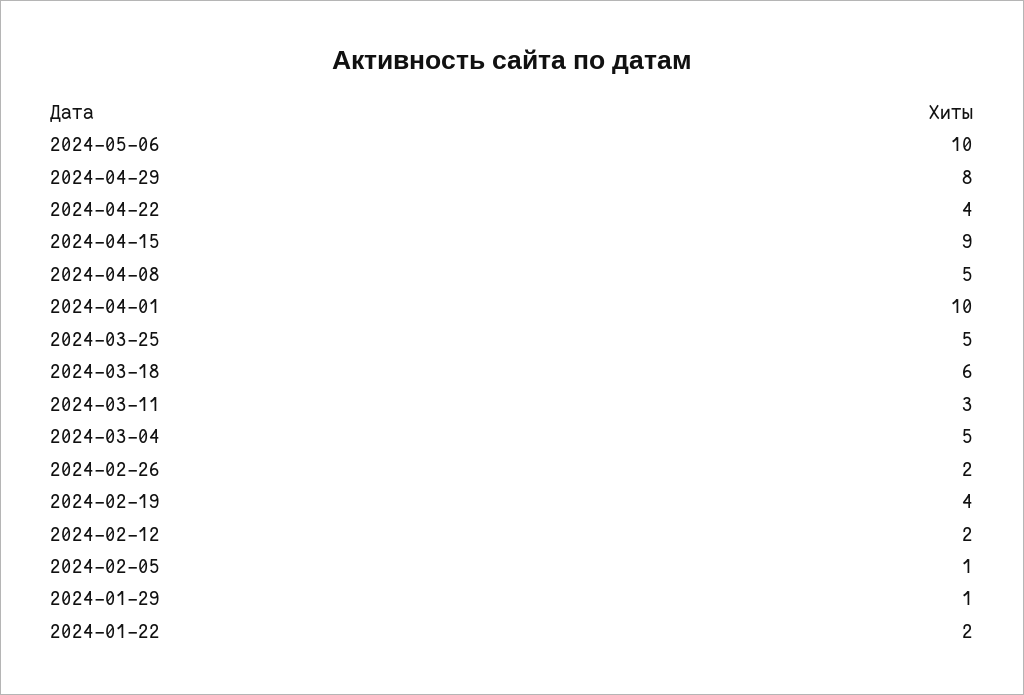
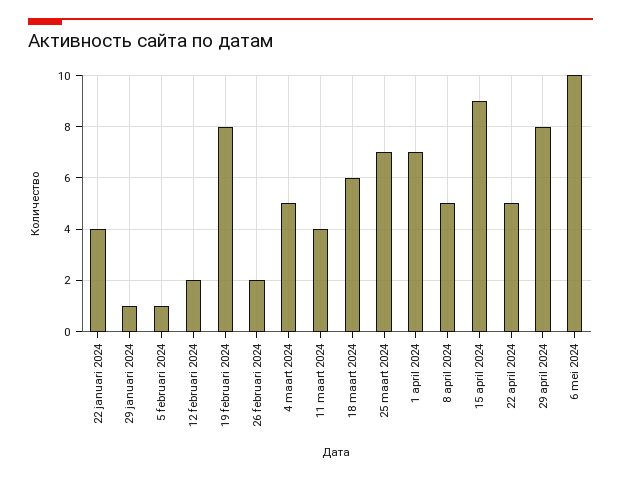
  {
    "2024-05-06": 10,
    "2024-04-29": 8,
-   "2024-04-22": 4,
+   "2024-04-22": 5,
    "2024-04-15": 9,
    "2024-04-08": 5,
-   "2024-04-01": 10,
+   "2024-04-01": 7,
-   "2024-03-25": 5,
+   "2024-03-25": 7,
    "2024-03-18": 6,
-   "2024-03-11": 3,
+   "2024-03-11": 4,
    "2024-03-04": 5,
    "2024-02-26": 2,
-   "2024-02-19": 4,
+   "2024-02-19": 8,
    "2024-02-12": 2,
    "2024-02-05": 1,
    "2024-01-29": 1,
-   "2024-01-22": 2
+   "2024-01-22": 4
  }

